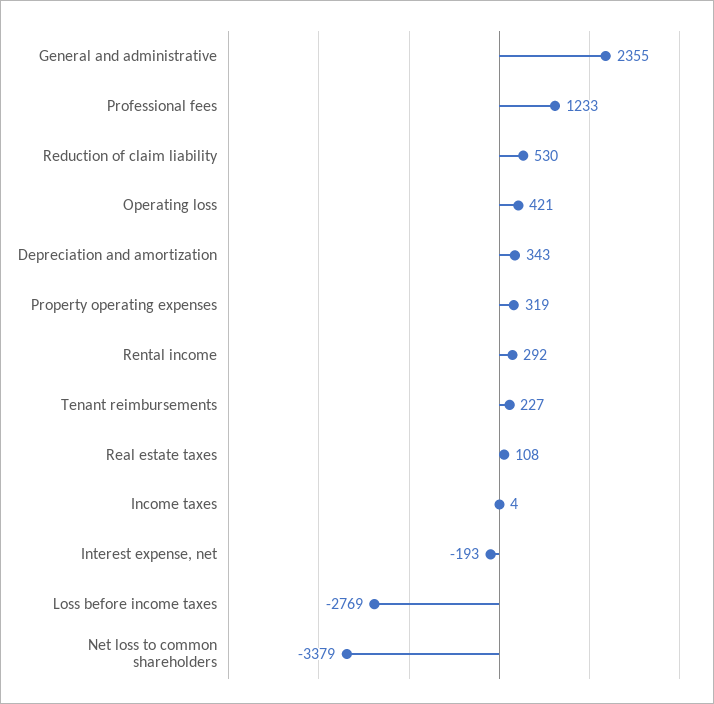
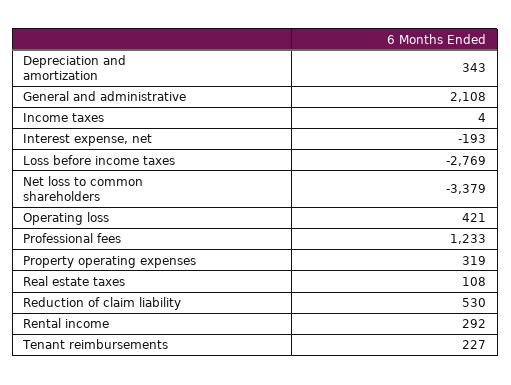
  {
-   "General and administrative": 2355,
+   "General and administrative": 2108,
    "Professional fees": 1233,
    "Reduction of claim liability": 530,
    "Operating loss": 421,
    "Depreciation and amortization": 343,
    "Property operating expenses": 319,
    "Rental income": 292,
    "Tenant reimbursements": 227,
    "Real estate taxes": 108,
    "Income taxes": 4,
    "Interest expense, net": -193,
    "Loss before income taxes": -2769,
    "Net loss to common shareholders": -3379
  }

